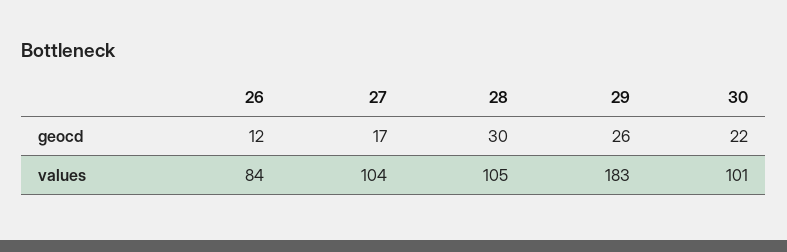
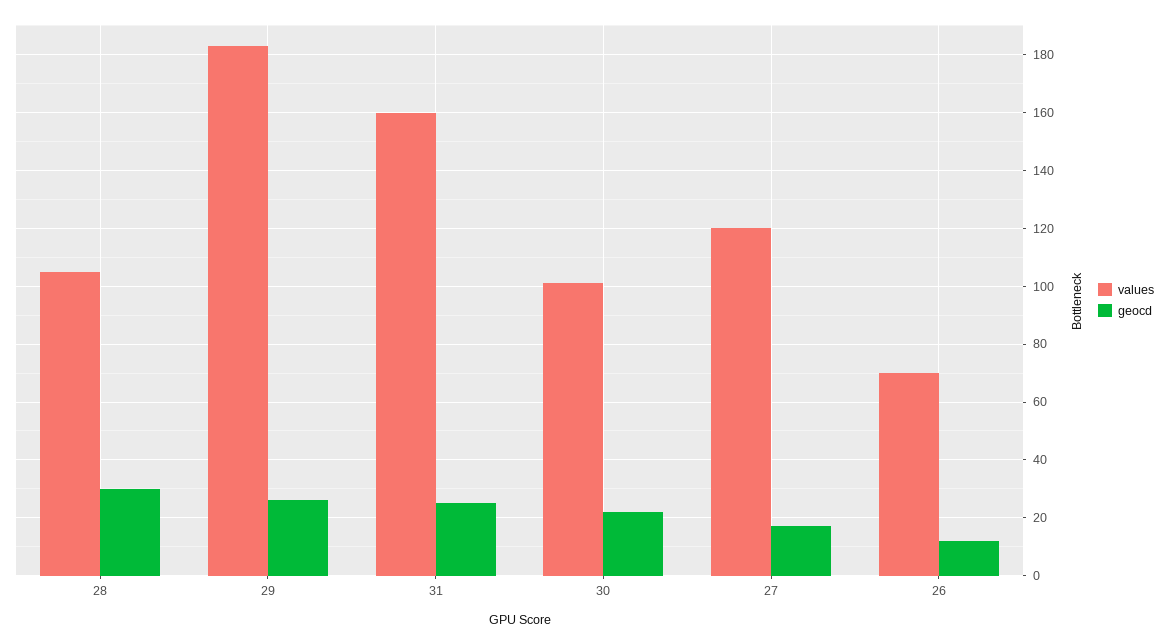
  {
    "geocd": {
      "26": 12,
      "27": 17,
      "28": 30,
      "29": 26,
-     "30": 22
+     "30": 22,
+     "31": 25
    },
    "values": {
-     "26": 84,
+     "26": 70,
-     "27": 104,
+     "27": 120,
      "28": 105,
      "29": 183,
-     "30": 101
+     "30": 101,
+     "31": 160
    }
  }

